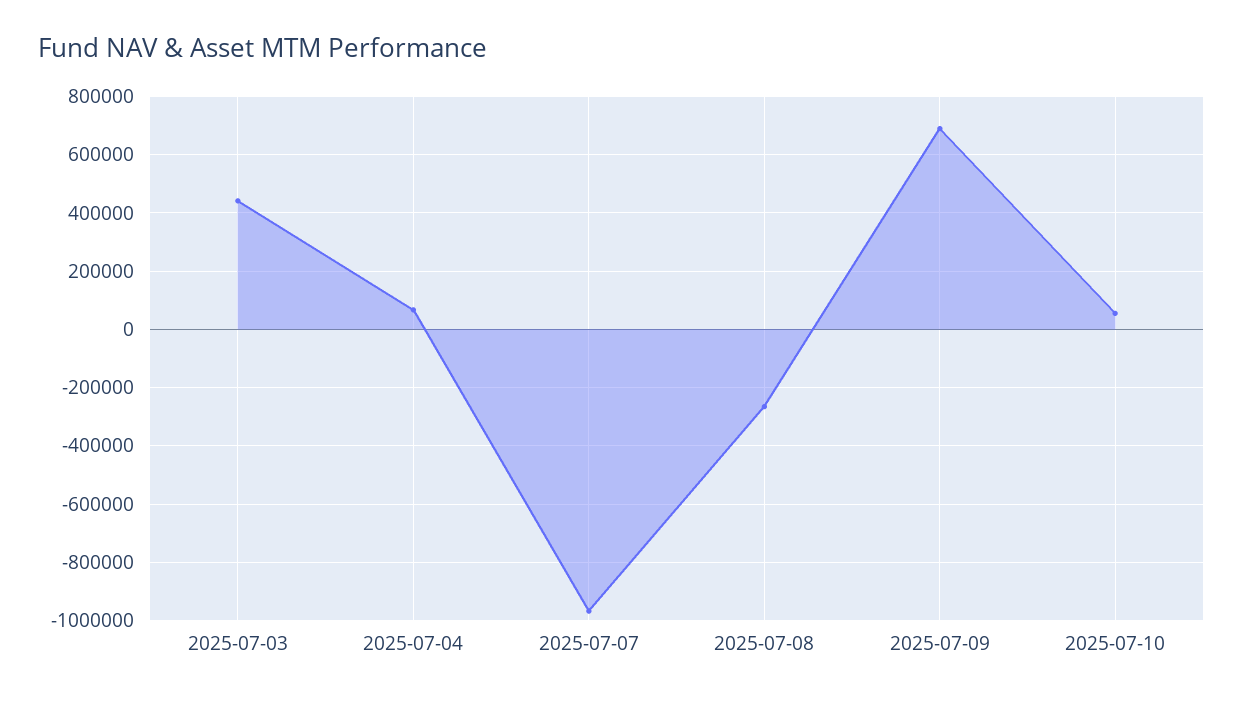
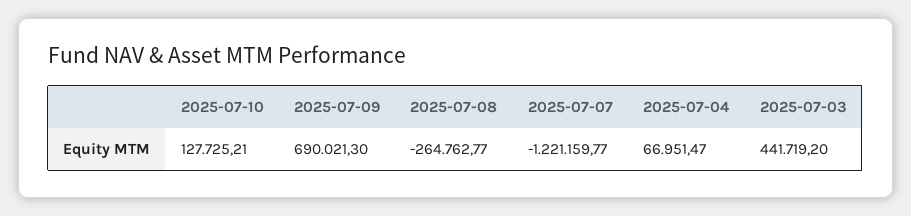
  {
    "2025-07-03": 441719.2,
    "2025-07-04": 66951.47,
-   "2025-07-07": -975000,
+   "2025-07-07": -1221159.77,
    "2025-07-08": -264762.77,
    "2025-07-09": 690021.3,
-   "2025-07-10": 50000
+   "2025-07-10": 127725.21
  }

